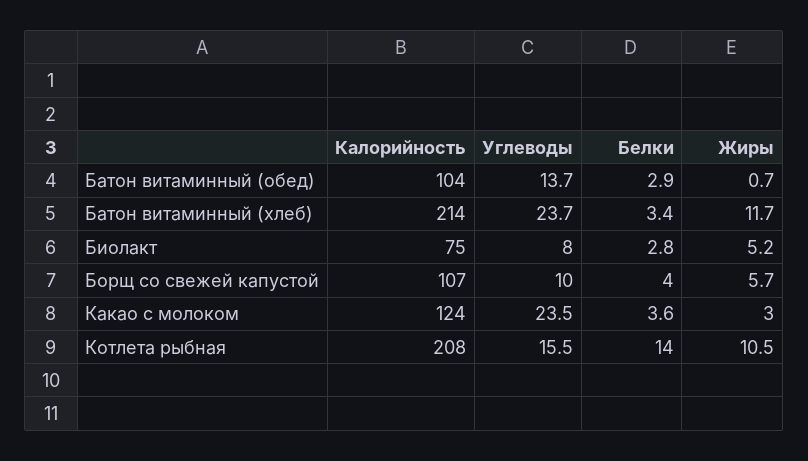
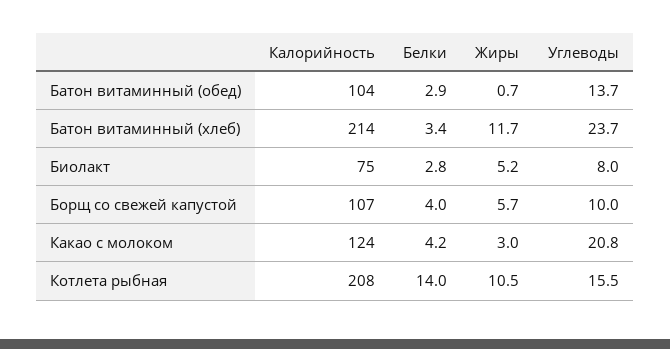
  {
    "Калорийность": {
      "Батон витаминный (обед)": 104,
      "Батон витаминный (хлеб)": 214,
      "Биолакт": 75,
      "Борщ со свежей капустой": 107,
      "Какао с молоком": 124,
      "Котлета рыбная": 208
    },
    "Углеводы": {
      "Батон витаминный (обед)": 13.7,
      "Батон витаминный (хлеб)": 23.7,
      "Биолакт": 8,
      "Борщ со свежей капустой": 10,
-     "Какао с молоком": 23.5,
+     "Какао с молоком": 20.8,
      "Котлета рыбная": 15.5
    },
    "Белки": {
      "Батон витаминный (обед)": 2.9,
      "Батон витаминный (хлеб)": 3.4,
      "Биолакт": 2.8,
      "Борщ со свежей капустой": 4,
-     "Какао с молоком": 3.6,
+     "Какао с молоком": 4.2,
      "Котлета рыбная": 14
    },
    "Жиры": {
      "Батон витаминный (обед)": 0.7,
      "Батон витаминный (хлеб)": 11.7,
      "Биолакт": 5.2,
      "Борщ со свежей капустой": 5.7,
      "Какао с молоком": 3,
      "Котлета рыбная": 10.5
    }
  }

